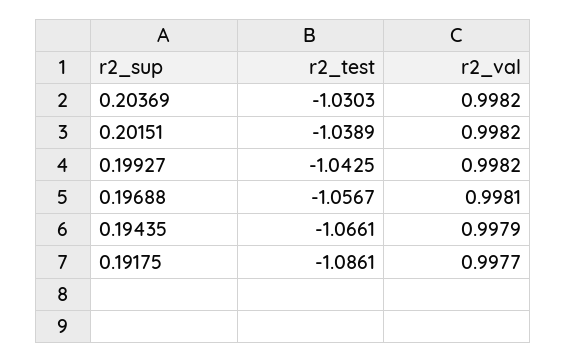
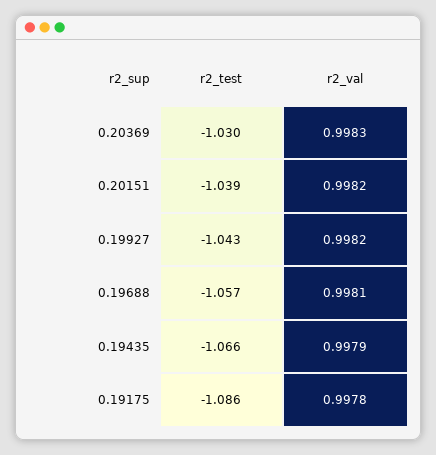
  {
    "r2_test": {
      "0.20369": -1.0303,
      "0.20151": -1.0389,
      "0.19927": -1.0425,
      "0.19688": -1.0567,
      "0.19435": -1.0661,
      "0.19175": -1.0861
    },
    "r2_val": {
-     "0.20369": 0.9982,
+     "0.20369": 0.9983,
      "0.20151": 0.9982,
      "0.19927": 0.9982,
      "0.19688": 0.9981,
      "0.19435": 0.9979,
-     "0.19175": 0.9977
+     "0.19175": 0.9978
    }
  }

